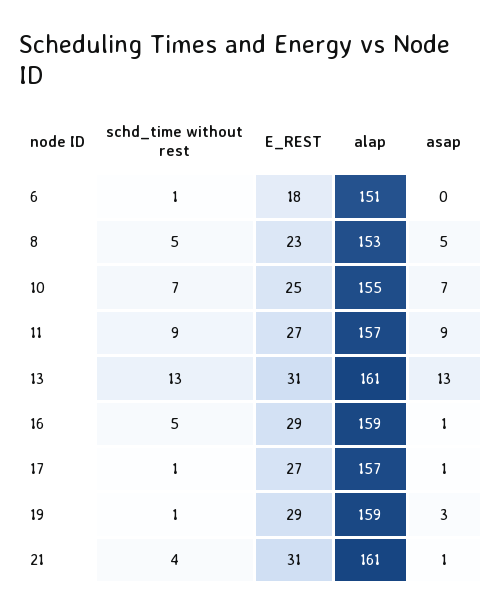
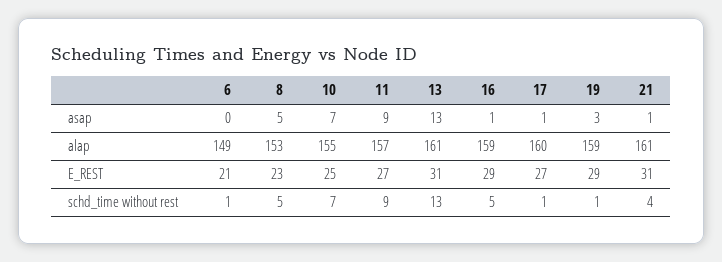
  {
    "schd_time without rest": {
      "6": 1,
      "8": 5,
      "10": 7,
      "11": 9,
      "13": 13,
      "16": 5,
      "17": 1,
      "19": 1,
      "21": 4
    },
    "E_REST": {
-     "6": 18,
+     "6": 21,
      "8": 23,
      "10": 25,
      "11": 27,
      "13": 31,
      "16": 29,
      "17": 27,
      "19": 29,
      "21": 31
    },
    "alap": {
-     "6": 151,
+     "6": 149,
      "8": 153,
      "10": 155,
      "11": 157,
      "13": 161,
      "16": 159,
-     "17": 157,
+     "17": 160,
      "19": 159,
      "21": 161
    },
    "asap": {
      "6": 0,
      "8": 5,
      "10": 7,
      "11": 9,
      "13": 13,
      "16": 1,
      "17": 1,
      "19": 3,
      "21": 1
    }
  }

